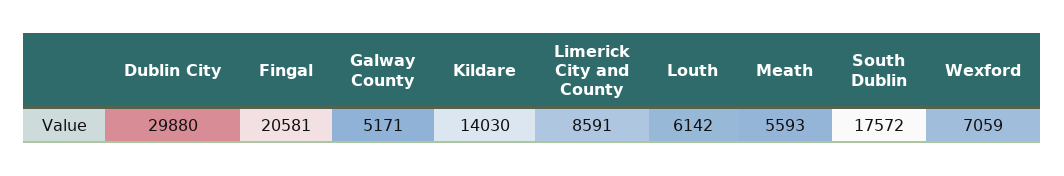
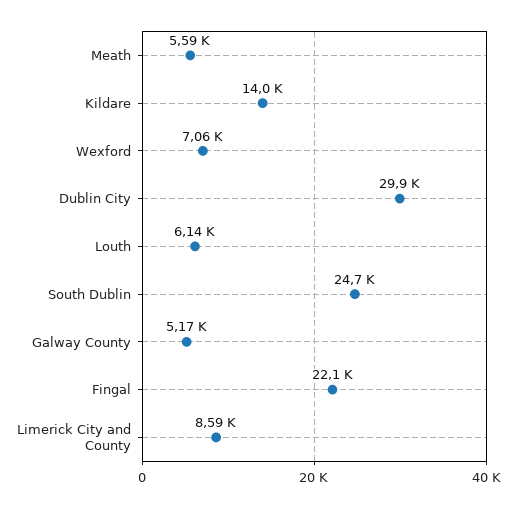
  {
    "Dublin City": 29880,
-   "Fingal": 20581,
+   "Fingal": 22100,
    "Galway County": 5171,
    "Kildare": 14030,
    "Limerick City and County": 8591,
    "Louth": 6142,
    "Meath": 5593,
-   "South Dublin": 17572,
+   "South Dublin": 24700,
    "Wexford": 7059
  }

